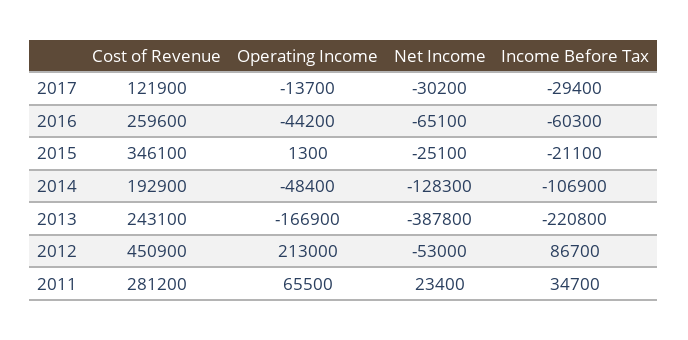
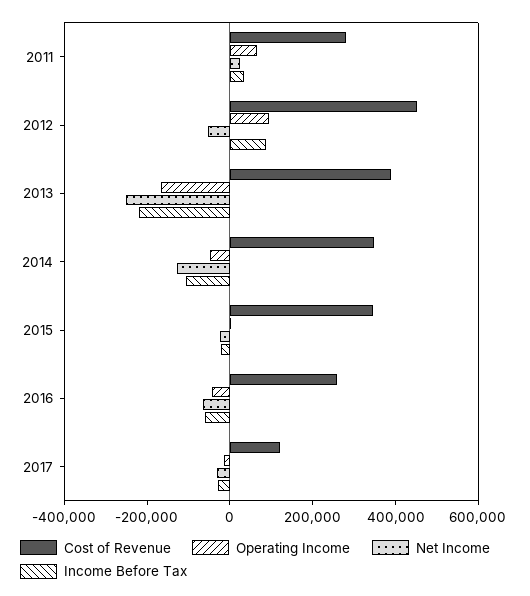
  {
    "Cost of Revenue": {
      "2017": 121900,
      "2016": 259600,
      "2015": 346100,
-     "2014": 192900,
+     "2014": 350000,
-     "2013": 243100,
+     "2013": 400000,
      "2012": 450900,
      "2011": 281200
    },
    "Operating Income": {
      "2017": -13700,
      "2016": -44200,
      "2015": 1300,
      "2014": -48400,
      "2013": -166900,
-     "2012": 213000,
+     "2012": 100000,
      "2011": 65500
    },
    "Net Income": {
      "2017": -30200,
      "2016": -65100,
      "2015": -25100,
      "2014": -128300,
-     "2013": -387800,
+     "2013": -250000,
      "2012": -53000,
      "2011": 23400
    },
    "Income Before Tax": {
      "2017": -29400,
      "2016": -60300,
      "2015": -21100,
      "2014": -106900,
      "2013": -220800,
      "2012": 86700,
      "2011": 34700
    }
  }

